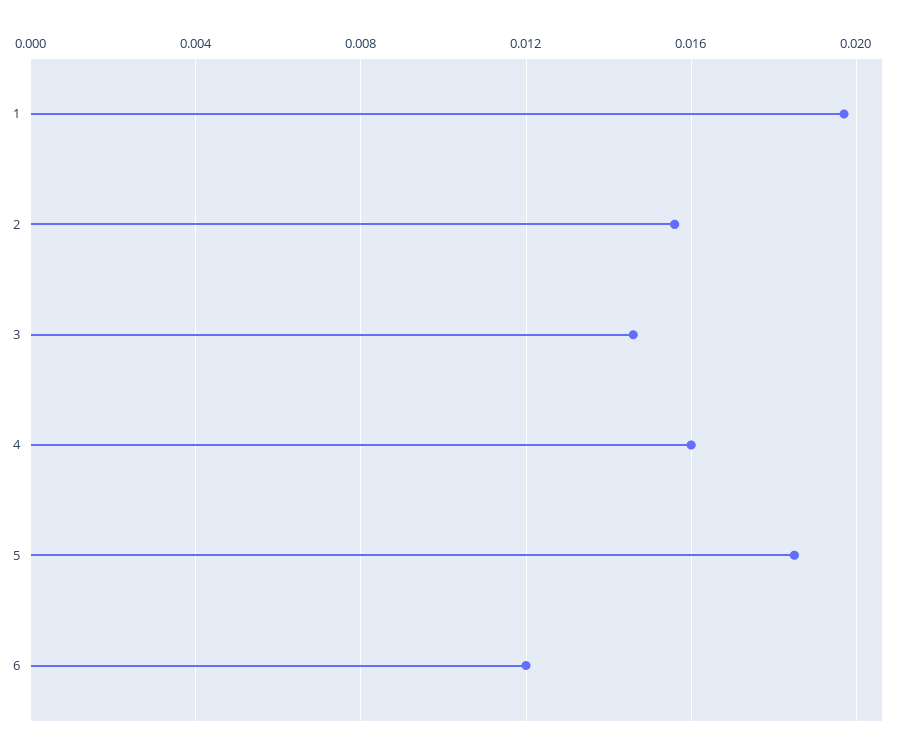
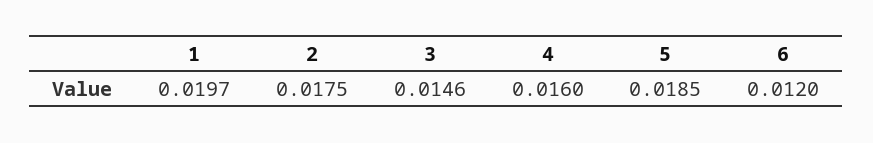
  {
    "1": 0.0197,
-   "2": 0.0155,
+   "2": 0.0175,
    "3": 0.0146,
    "4": 0.016,
    "5": 0.0185,
    "6": 0.012
  }

